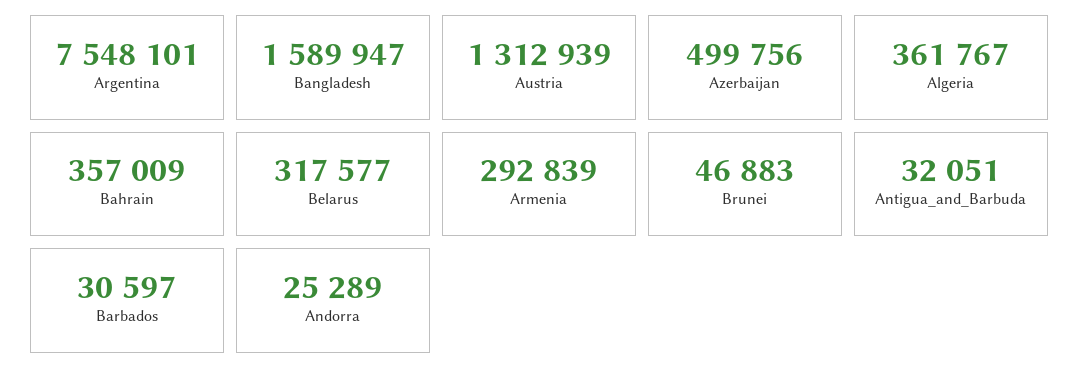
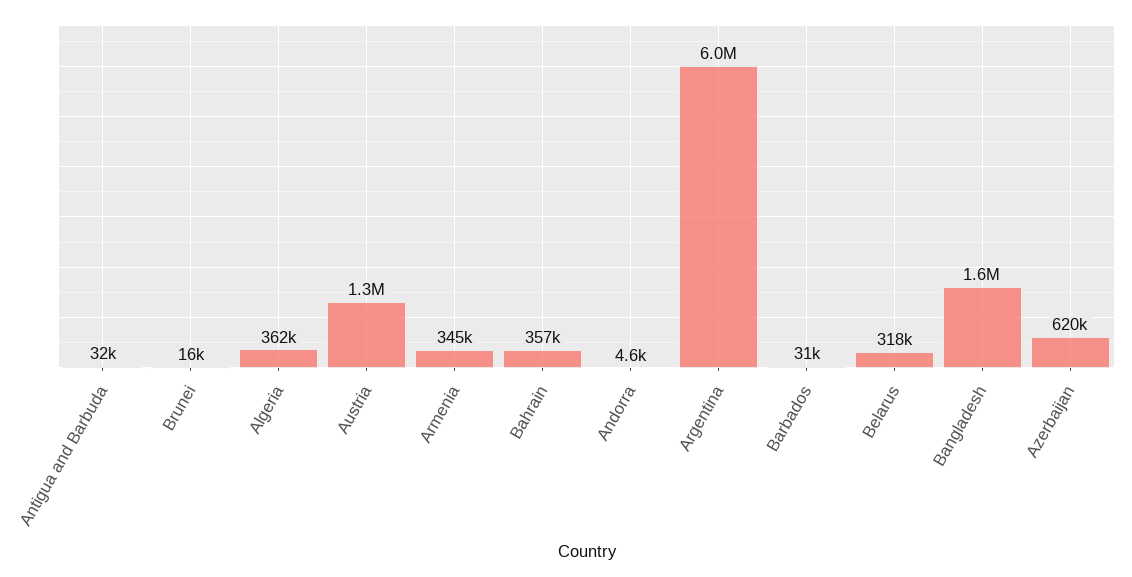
  {
-   "Argentina": 7548101,
+   "Argentina": 6000000,
    "Bangladesh": 1589947,
    "Austria": 1312939,
-   "Azerbaijan": 499756,
+   "Azerbaijan": 620000,
    "Algeria": 361767,
    "Bahrain": 357009,
    "Belarus": 317577,
-   "Armenia": 292839,
+   "Armenia": 345000,
-   "Brunei": 46883,
+   "Brunei": 16000,
    "Antigua_and_Barbuda": 32051,
    "Barbados": 30597,
-   "Andorra": 25289
+   "Andorra": 4600
  }

